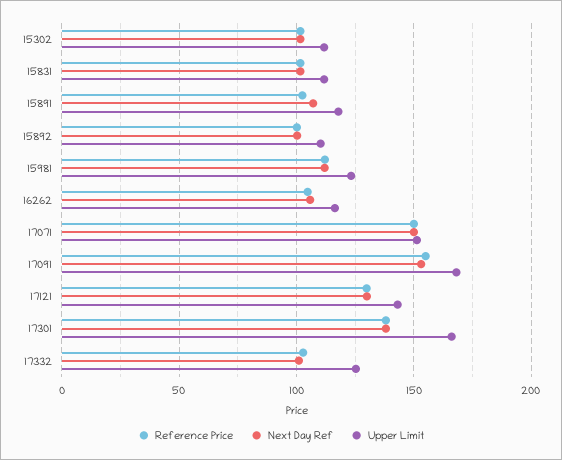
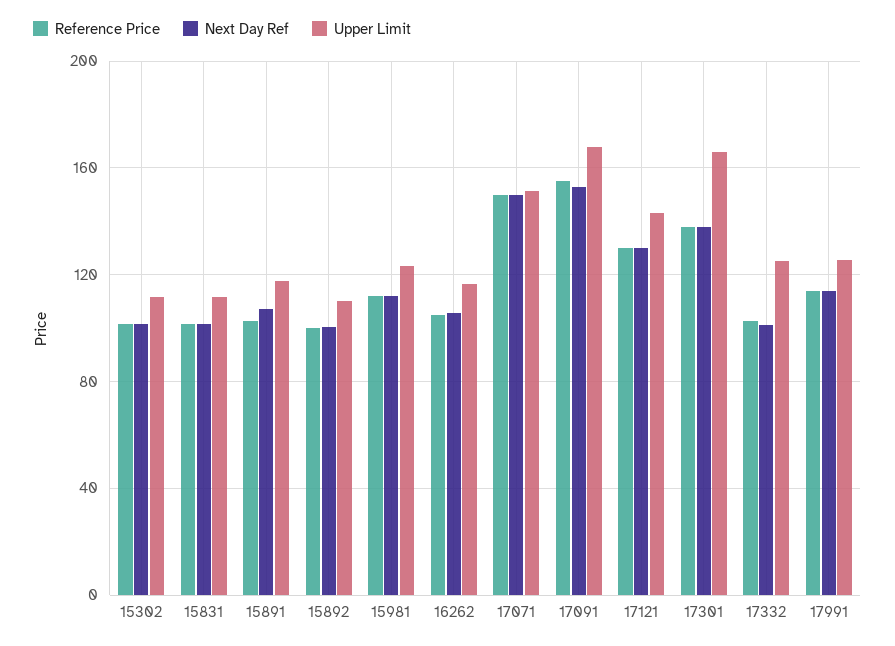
  {
    "Reference Price": {
      "15302": 100,
      "15831": 100,
      "15891": 105,
      "15892": 100,
      "15981": 110,
      "16262": 105,
      "17071": 150,
      "17091": 155,
      "17121": 130,
      "17301": 140,
-     "17332": 105
+     "17332": 105,
+     "17991": 115
    },
    "Next Day Ref": {
      "15302": 100,
      "15831": 100,
      "15891": 105,
      "15892": 100,
      "15981": 110,
      "16262": 105,
      "17071": 150,
      "17091": 155,
      "17121": 130,
      "17301": 140,
-     "17332": 100
+     "17332": 100,
+     "17991": 115
    },
    "Upper Limit": {
      "15302": 110,
      "15831": 110,
      "15891": 120,
      "15892": 110,
      "15981": 125,
      "16262": 115,
      "17071": 150,
      "17091": 170,
      "17121": 145,
      "17301": 165,
-     "17332": 125
+     "17332": 125,
+     "17991": 125
    }
  }

